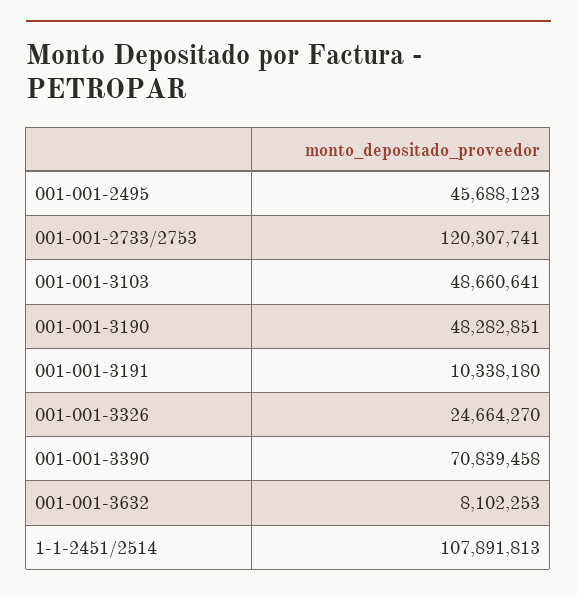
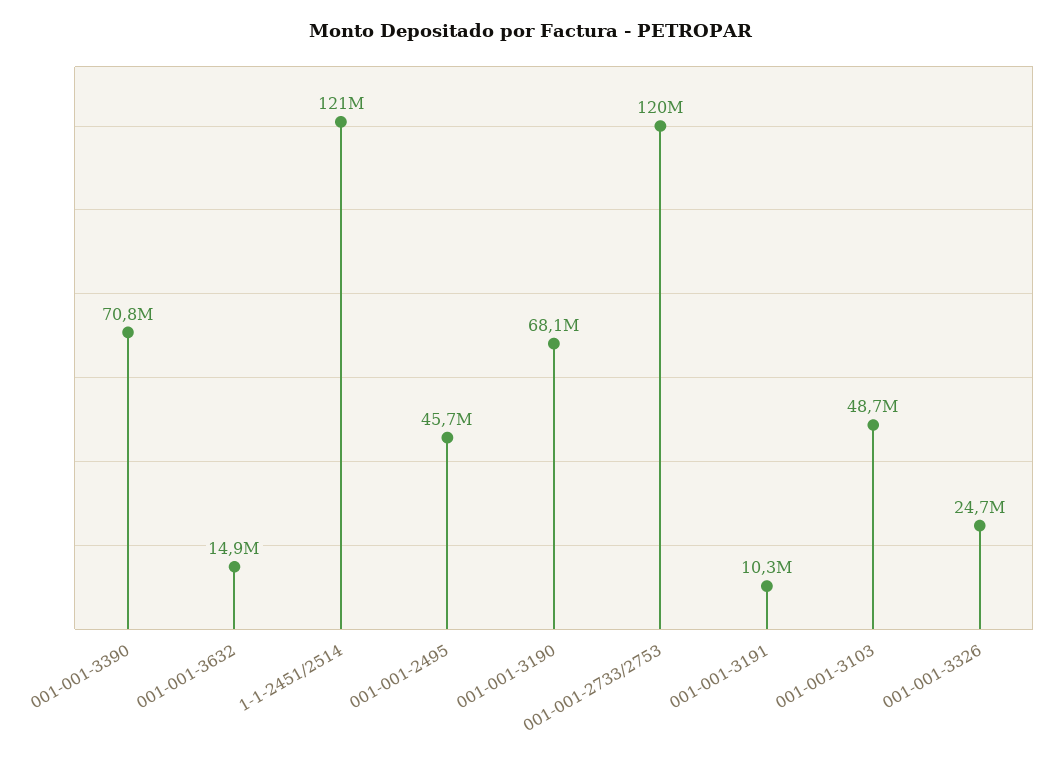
  {
    "001-001-2495": 45688123,
    "001-001-2733/2753": 120307741,
    "001-001-3103": 48660641,
-   "001-001-3190": 48282851,
+   "001-001-3190": 68100000,
    "001-001-3191": 10338180,
    "001-001-3326": 24664270,
    "001-001-3390": 70839458,
-   "001-001-3632": 8102253,
+   "001-001-3632": 14900000,
-   "1-1-2451/2514": 107891813
+   "1-1-2451/2514": 121000000
  }

